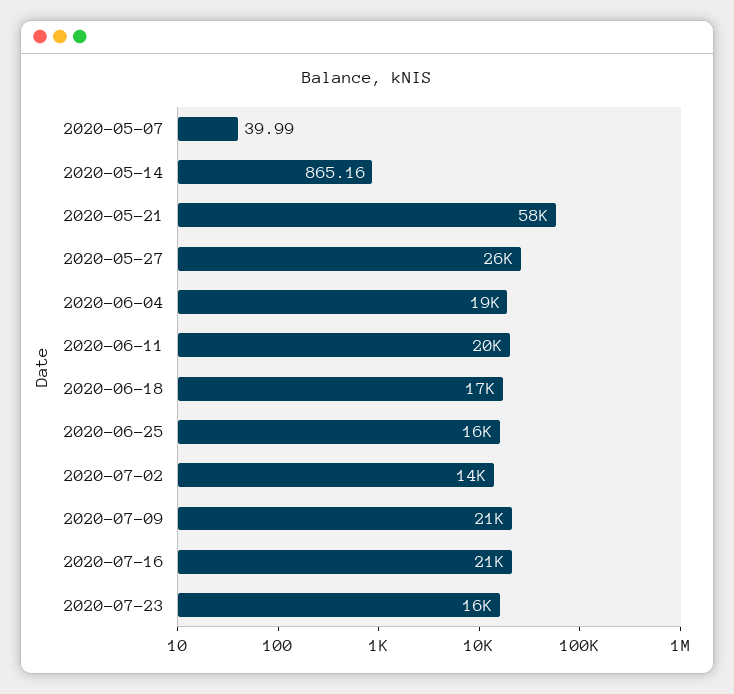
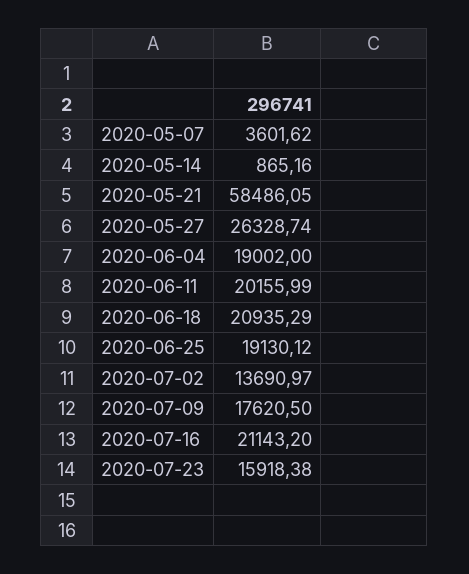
  {
-   "2020-05-07": 39.99,
+   "2020-05-07": 3601.62,
    "2020-05-14": 865.16,
    "2020-05-21": 58486.05,
    "2020-05-27": 26328.74,
    "2020-06-04": 19002,
    "2020-06-11": 20155.99,
-   "2020-06-18": 17000,
+   "2020-06-18": 20935.29,
-   "2020-06-25": 16000,
+   "2020-06-25": 19130.12,
    "2020-07-02": 13690.97,
-   "2020-07-09": 21000,
+   "2020-07-09": 17620.5,
    "2020-07-16": 21143.2,
    "2020-07-23": 15918.38
  }

